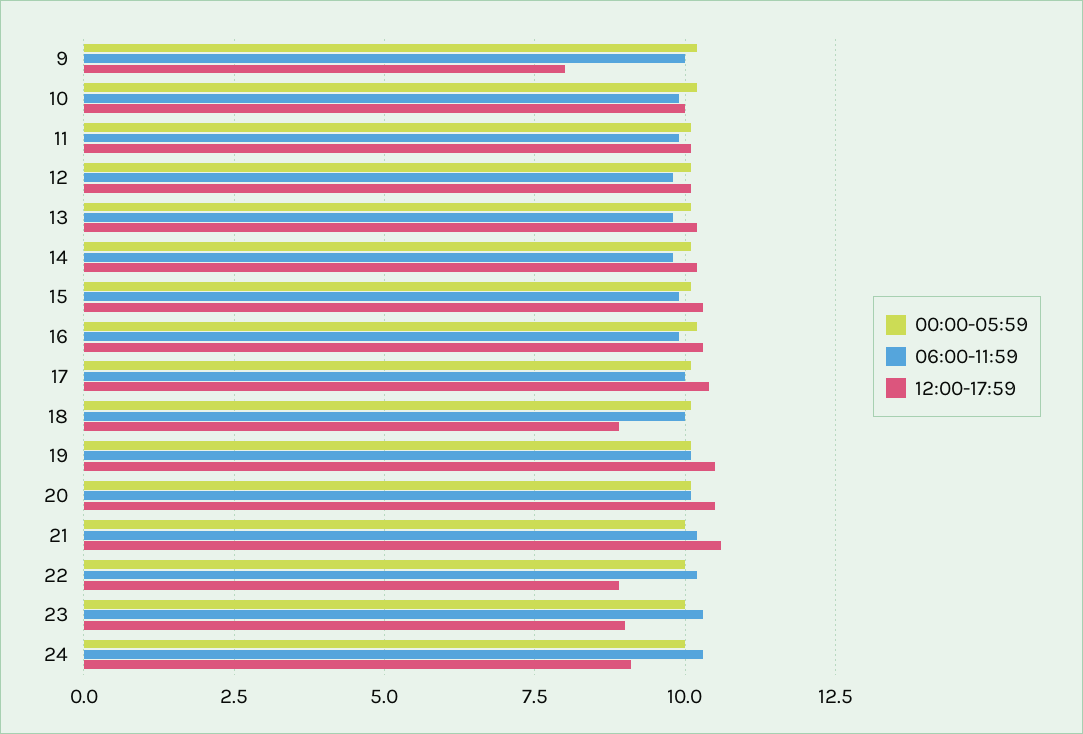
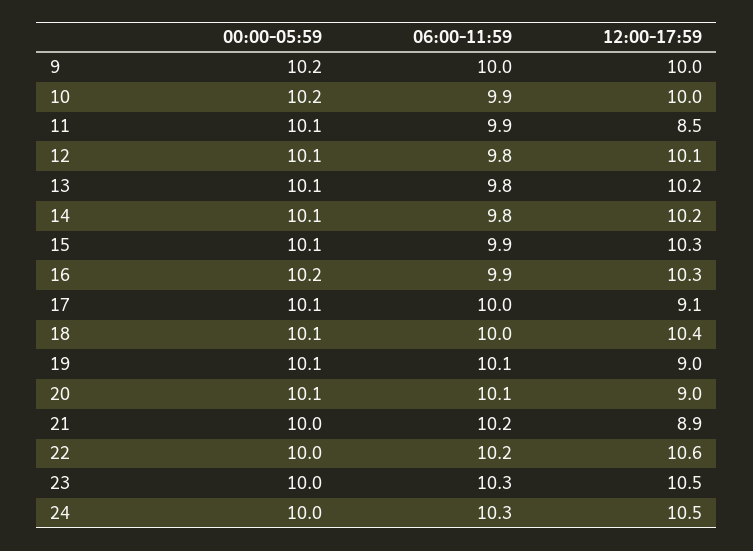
  {
    "00:00-05:59": {
      "9": 10.2,
      "10": 10.2,
      "11": 10.1,
      "12": 10.1,
      "13": 10.1,
      "14": 10.1,
      "15": 10.1,
      "16": 10.2,
      "17": 10.1,
      "18": 10.1,
      "19": 10.1,
      "20": 10.1,
      "21": 10,
      "22": 10,
      "23": 10,
      "24": 10
    },
    "06:00-11:59": {
      "9": 10,
      "10": 9.9,
      "11": 9.9,
      "12": 9.8,
      "13": 9.8,
      "14": 9.8,
      "15": 9.9,
      "16": 9.9,
      "17": 10,
      "18": 10,
      "19": 10.1,
      "20": 10.1,
      "21": 10.2,
      "22": 10.2,
      "23": 10.3,
      "24": 10.3
    },
    "12:00-17:59": {
-     "9": 8,
+     "9": 10,
      "10": 10,
-     "11": 10,
+     "11": 8.5,
      "12": 10.1,
      "13": 10.2,
      "14": 10.2,
      "15": 10.3,
      "16": 10.3,
-     "17": 10.5,
+     "17": 9.1,
-     "18": 9,
+     "18": 10.4,
-     "19": 10.5,
+     "19": 9,
-     "20": 10.5,
+     "20": 9,
-     "21": 10.5,
+     "21": 8.9,
-     "22": 9,
+     "22": 10.6,
-     "23": 9,
+     "23": 10.5,
-     "24": 9
+     "24": 10.5
    }
  }

